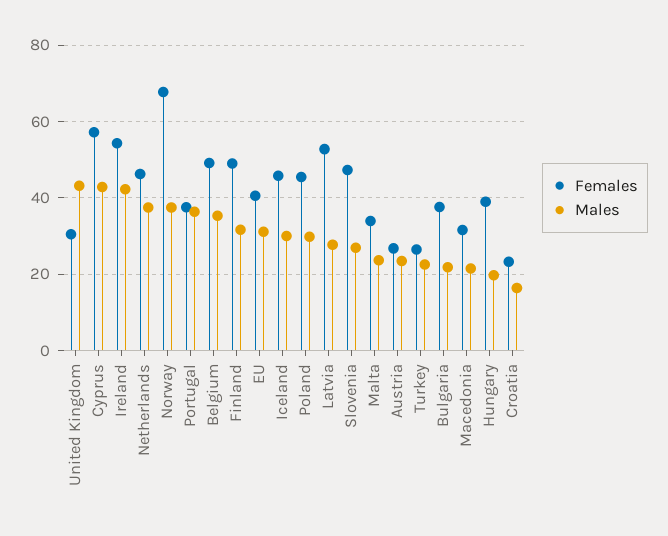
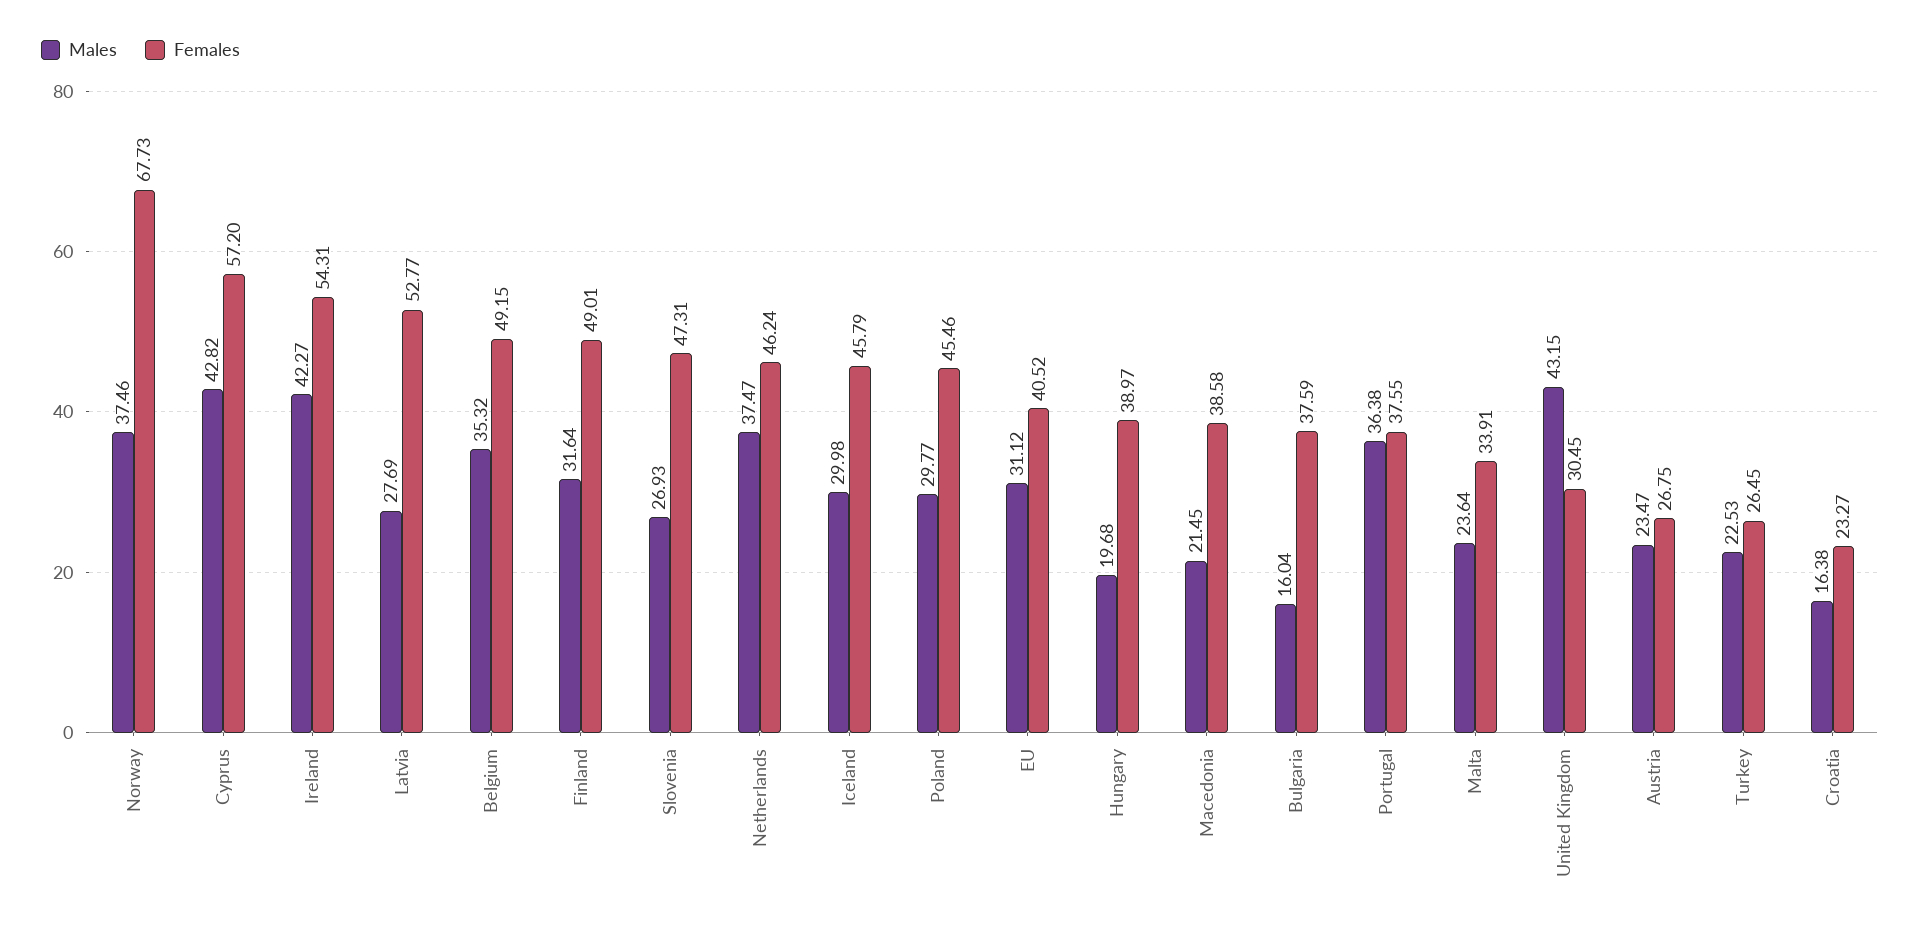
  {
    "Females": {
      "United Kingdom": 30.45,
      "Cyprus": 57.2,
      "Ireland": 54.31,
      "Netherlands": 46.24,
      "Norway": 67.73,
      "Portugal": 37.55,
      "Belgium": 49.15,
      "Finland": 49.01,
      "EU": 40.52,
      "Iceland": 45.79,
      "Poland": 45.46,
      "Latvia": 52.77,
      "Slovenia": 47.31,
      "Malta": 33.91,
      "Austria": 26.75,
      "Turkey": 26.45,
      "Bulgaria": 37.59,
-     "Macedonia": 32,
+     "Macedonia": 38.58,
      "Hungary": 38.97,
      "Croatia": 23.27
    },
    "Males": {
      "United Kingdom": 43.15,
      "Cyprus": 42.82,
      "Ireland": 42.27,
      "Netherlands": 37.47,
      "Norway": 37.46,
      "Portugal": 36.38,
      "Belgium": 35.32,
      "Finland": 31.64,
      "EU": 31.12,
      "Iceland": 29.98,
      "Poland": 29.77,
      "Latvia": 27.69,
      "Slovenia": 26.93,
      "Malta": 23.64,
      "Austria": 23.47,
      "Turkey": 22.53,
-     "Bulgaria": 22,
+     "Bulgaria": 16.04,
      "Macedonia": 21.45,
      "Hungary": 19.68,
      "Croatia": 16.38
    }
  }

